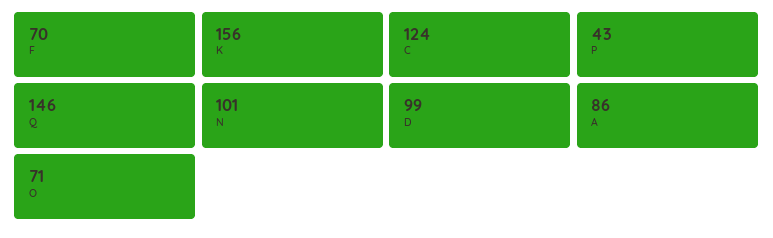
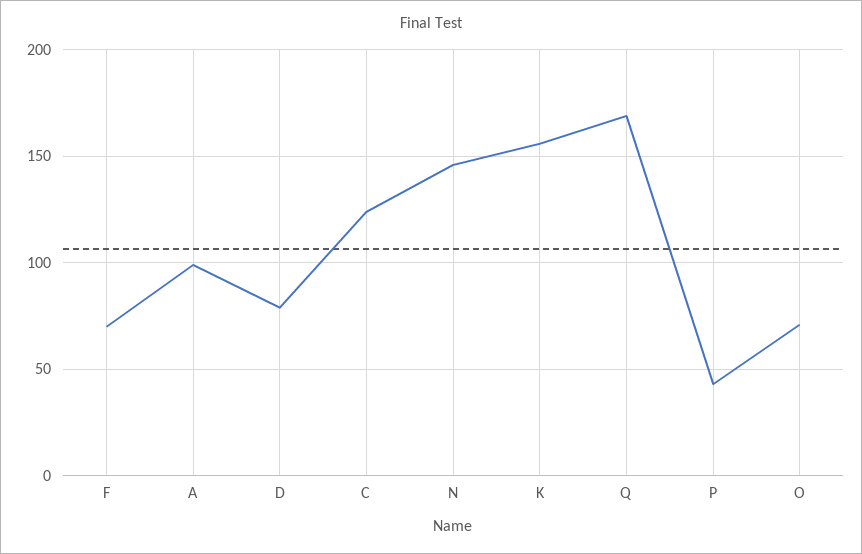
  {
    "F": 70,
    "K": 156,
    "C": 124,
    "P": 43,
-   "Q": 146,
+   "Q": 170,
-   "N": 101,
+   "N": 145,
-   "D": 99,
+   "D": 80,
-   "A": 86,
+   "A": 100,
    "O": 71
  }

